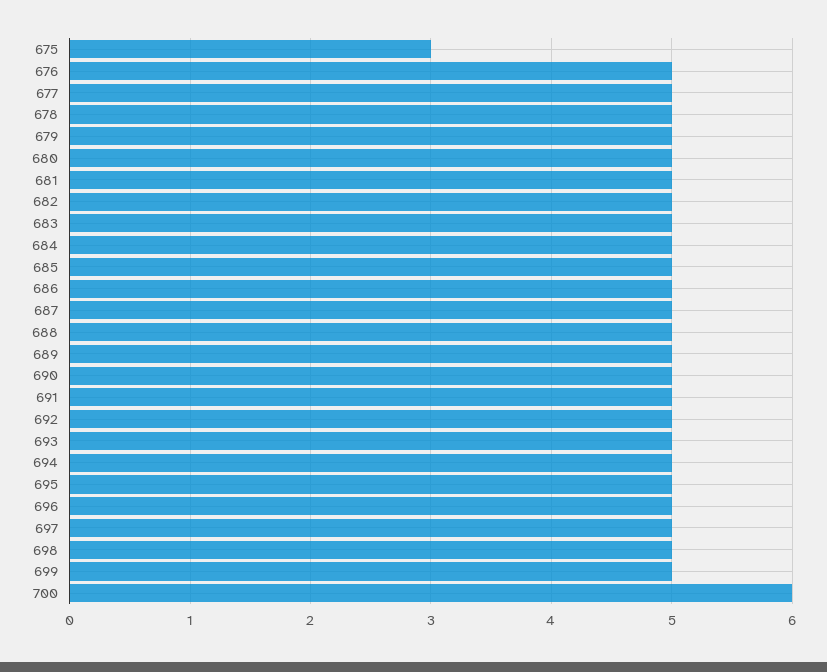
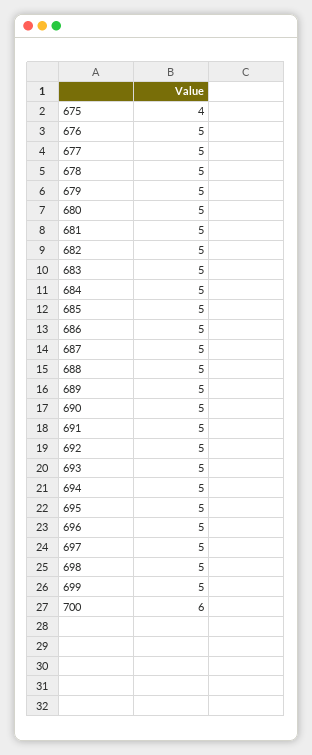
  {
-   "675": 3,
+   "675": 4,
    "676": 5,
    "677": 5,
    "678": 5,
    "679": 5,
    "680": 5,
    "681": 5,
    "682": 5,
    "683": 5,
    "684": 5,
    "685": 5,
    "686": 5,
    "687": 5,
    "688": 5,
    "689": 5,
    "690": 5,
    "691": 5,
    "692": 5,
    "693": 5,
    "694": 5,
    "695": 5,
    "696": 5,
    "697": 5,
    "698": 5,
    "699": 5,
    "700": 6
  }

